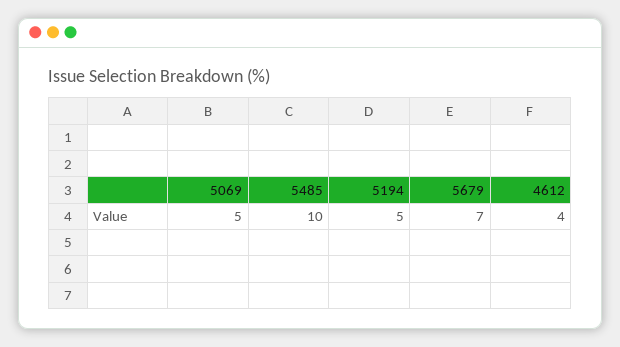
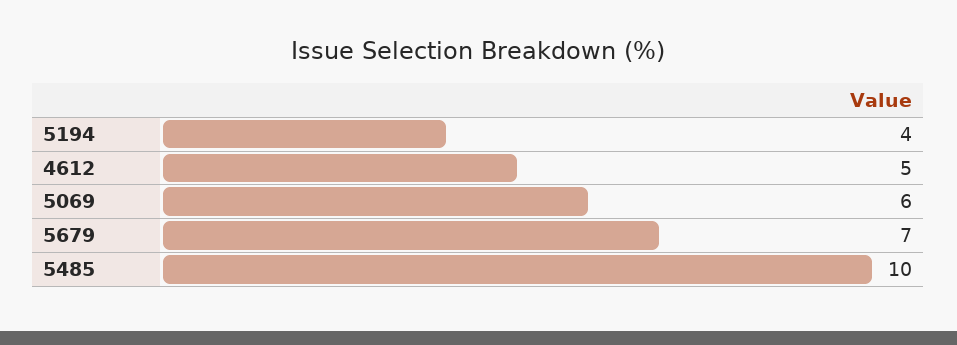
  {
-   "5069": 5,
+   "5069": 6,
    "5485": 10,
-   "5194": 5,
+   "5194": 4,
    "5679": 7,
-   "4612": 4
+   "4612": 5
  }

